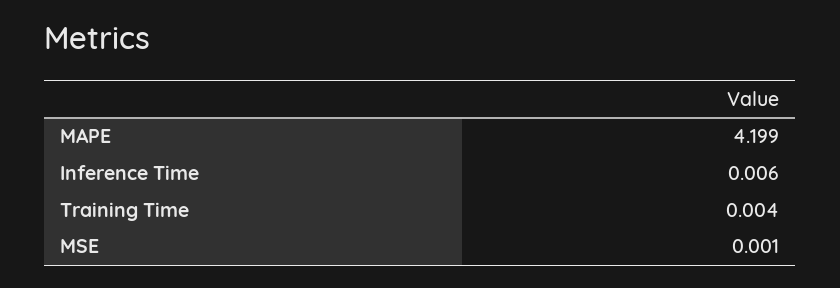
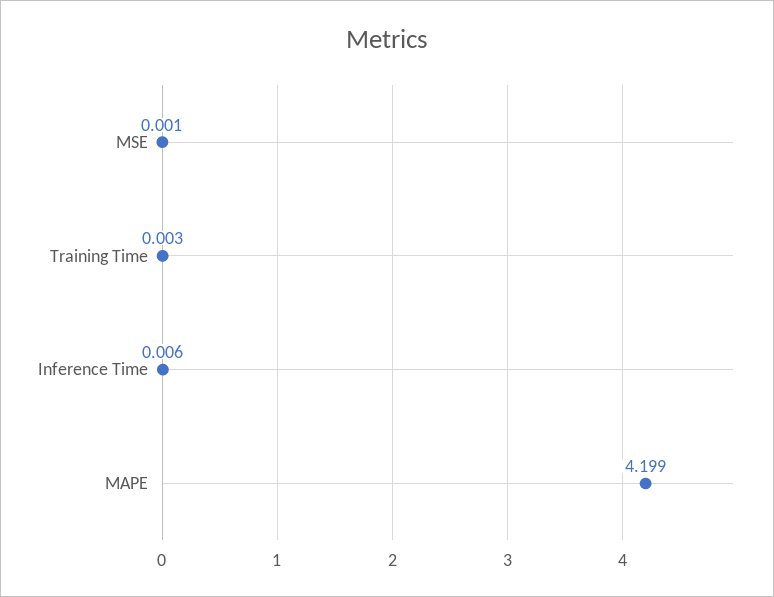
  {
    "MAPE": 4.199,
    "Inference Time": 0.006,
-   "Training Time": 0.004,
+   "Training Time": 0.003,
    "MSE": 0.001
  }

